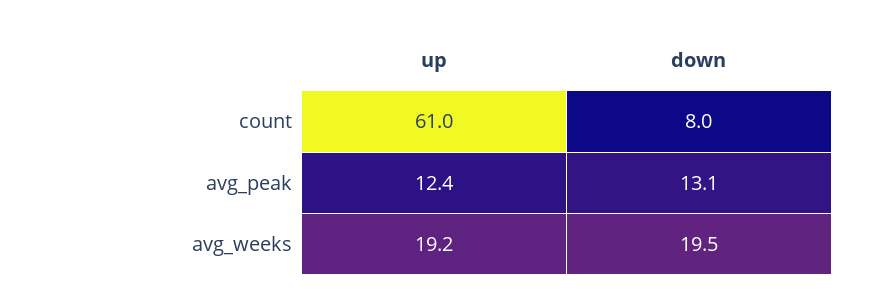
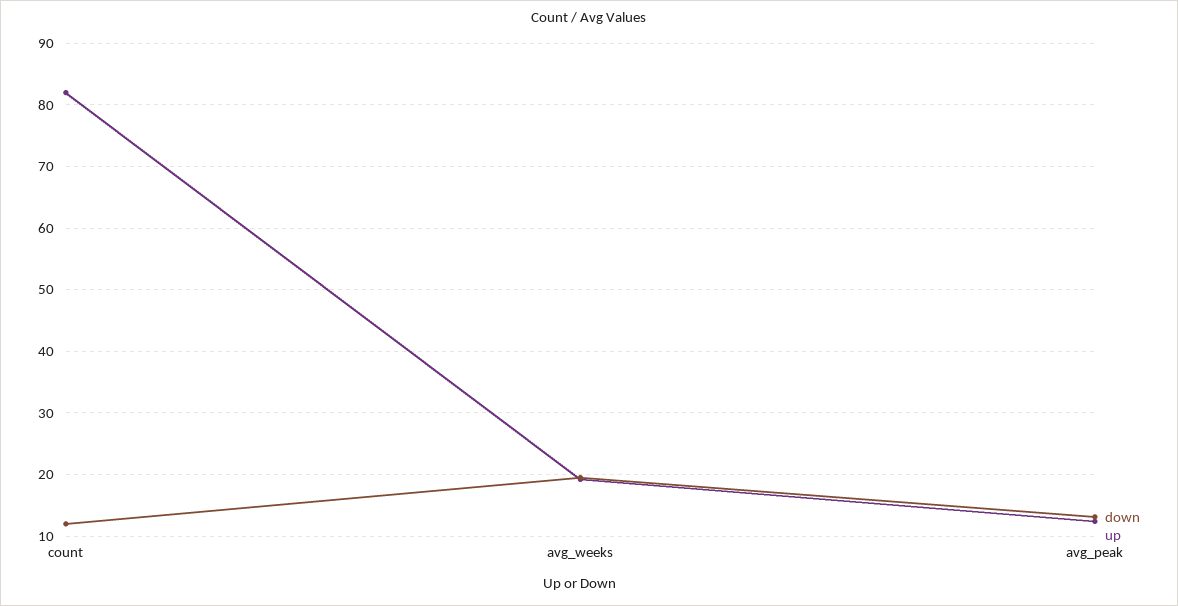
  {
    "up": {
-     "count": 61,
+     "count": 82,
      "avg_peak": 12.4,
      "avg_weeks": 19.2
    },
    "down": {
-     "count": 8,
+     "count": 12,
      "avg_peak": 13.1,
      "avg_weeks": 19.5
    }
  }

